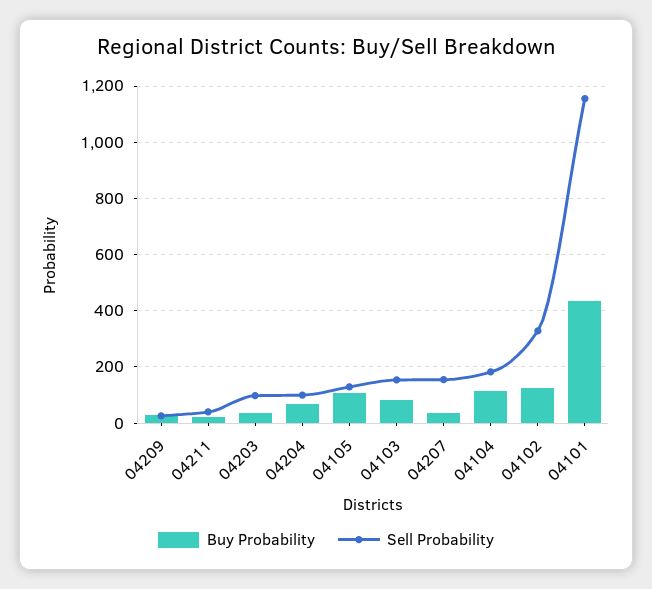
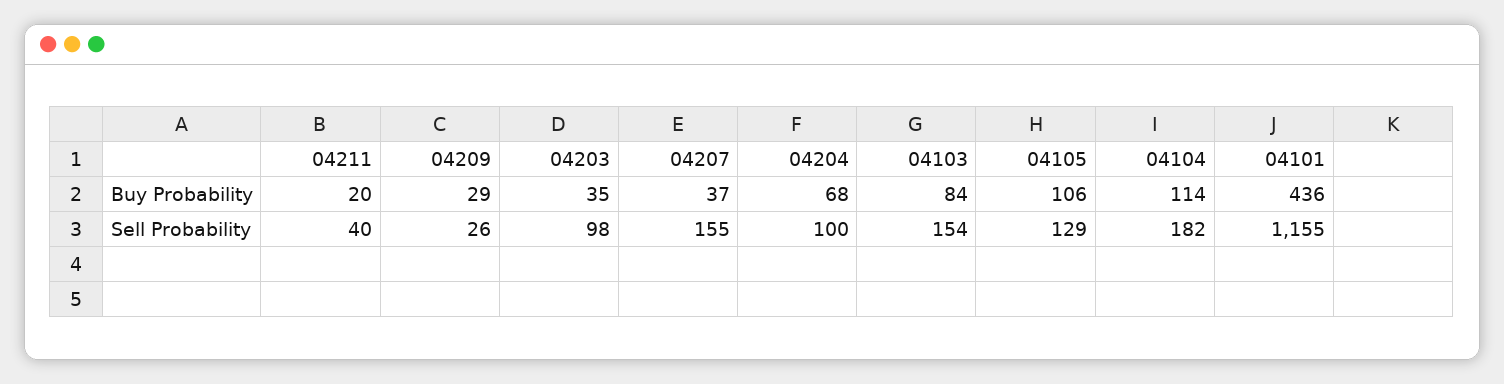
  {
    "Buy Probability": {
      "04209": 29,
      "04211": 20,
      "04203": 35,
      "04204": 68,
      "04105": 106,
      "04103": 84,
      "04207": 37,
      "04104": 114,
-     "04102": 125,
      "04101": 436
    },
    "Sell Probability": {
      "04209": 26,
      "04211": 40,
      "04203": 98,
      "04204": 100,
      "04105": 129,
      "04103": 154,
      "04207": 155,
      "04104": 182,
-     "04102": 325,
      "04101": 1155
    }
  }

